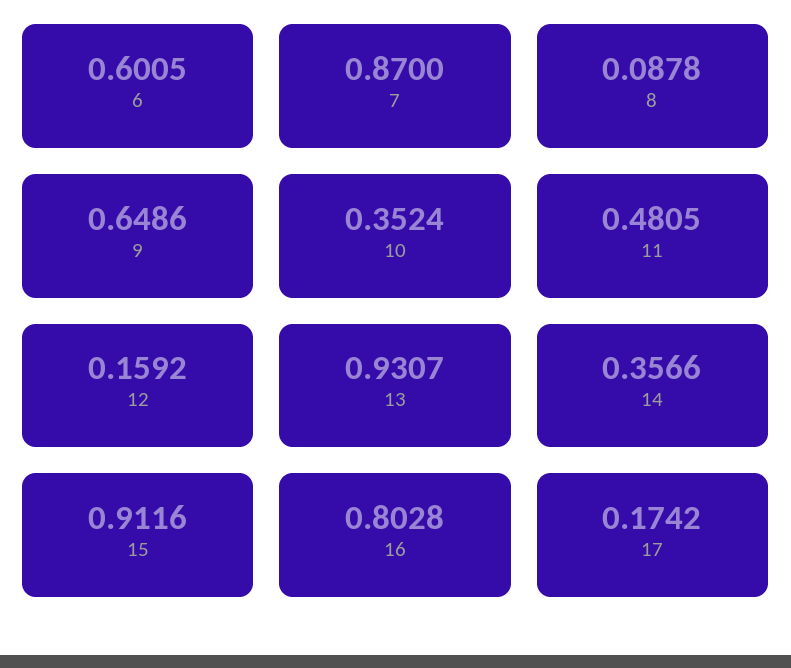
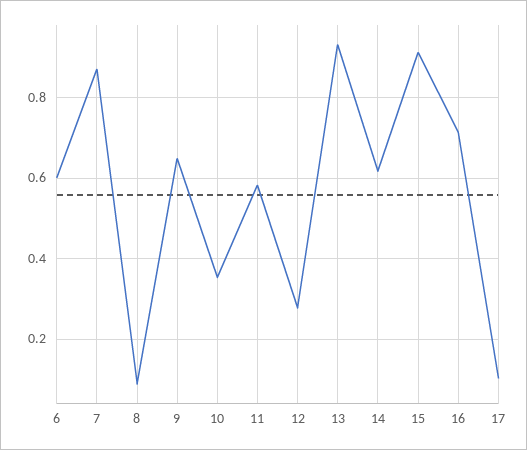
  {
    "6": 0.6005,
    "7": 0.87,
    "8": 0.0878,
    "9": 0.6486,
    "10": 0.3524,
-   "11": 0.4805,
+   "11": 0.58,
-   "12": 0.1592,
+   "12": 0.28,
    "13": 0.9307,
-   "14": 0.3566,
+   "14": 0.62,
    "15": 0.9116,
-   "16": 0.8028,
+   "16": 0.72,
-   "17": 0.1742
+   "17": 0.1
  }

